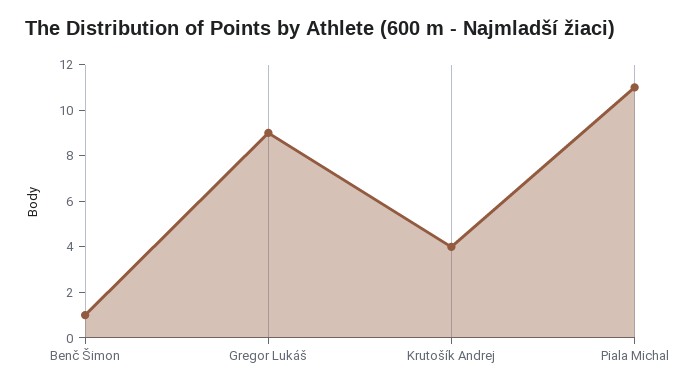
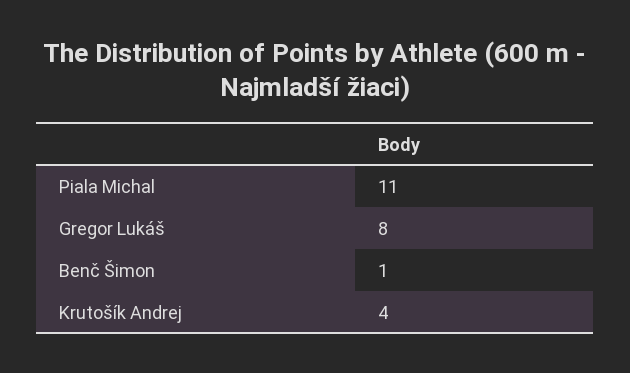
  {
    "Benč Šimon": 1,
-   "Gregor Lukáš": 9,
+   "Gregor Lukáš": 8,
    "Krutošík Andrej": 4,
    "Piala Michal": 11
  }

